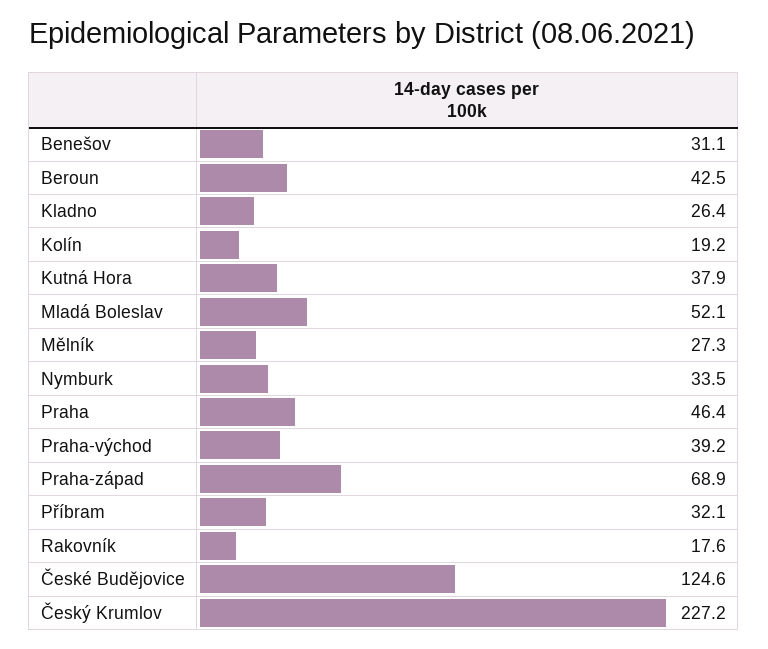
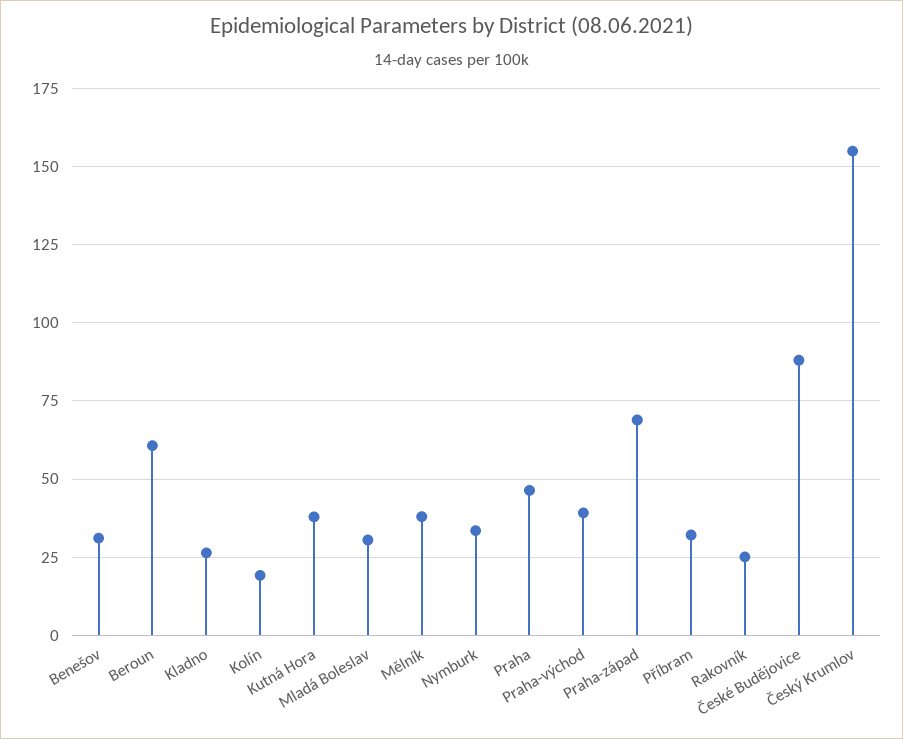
  {
    "Benešov": 31.1,
-   "Beroun": 42.5,
+   "Beroun": 60,
    "Kladno": 26.4,
    "Kolín": 19.2,
    "Kutná Hora": 37.9,
-   "Mladá Boleslav": 52.1,
+   "Mladá Boleslav": 30,
-   "Mělník": 27.3,
+   "Mělník": 37.5,
    "Nymburk": 33.5,
    "Praha": 46.4,
    "Praha-východ": 39.2,
    "Praha-západ": 68.9,
    "Příbram": 32.1,
-   "Rakovník": 17.6,
+   "Rakovník": 25,
-   "České Budějovice": 124.6,
+   "České Budějovice": 87.5,
-   "Český Krumlov": 227.2
+   "Český Krumlov": 155
  }

